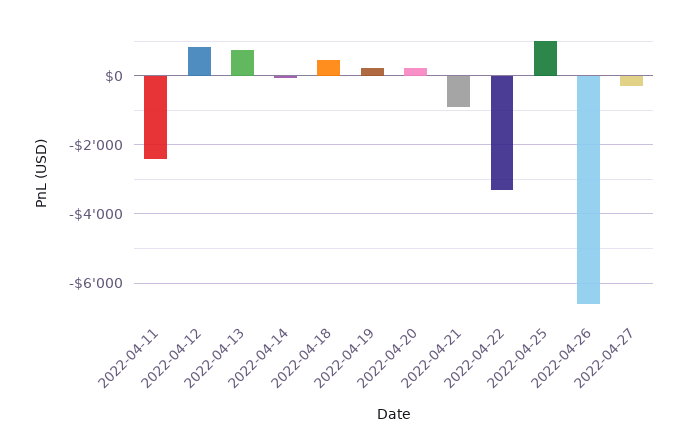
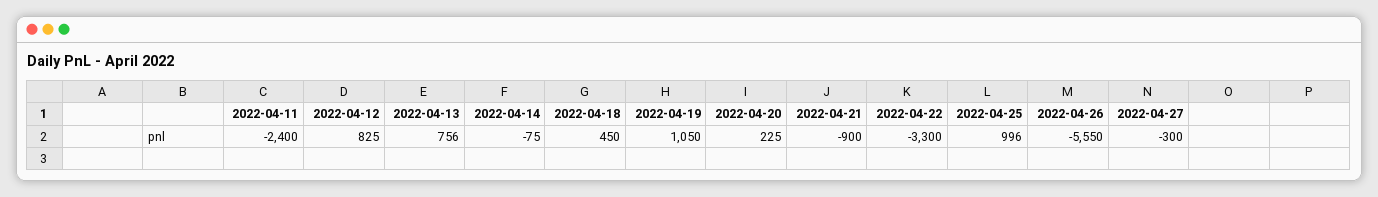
  {
    "2022-04-11": -2400,
    "2022-04-12": 825,
    "2022-04-13": 756,
    "2022-04-14": -75,
    "2022-04-18": 450,
-   "2022-04-19": 200,
+   "2022-04-19": 1050,
    "2022-04-20": 225,
    "2022-04-21": -900,
    "2022-04-22": -3300,
    "2022-04-25": 996,
-   "2022-04-26": -6600,
+   "2022-04-26": -5550,
    "2022-04-27": -300
  }

